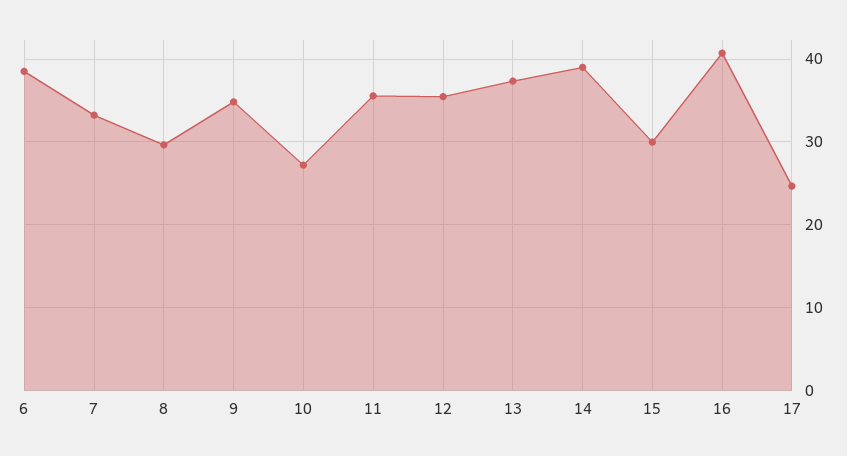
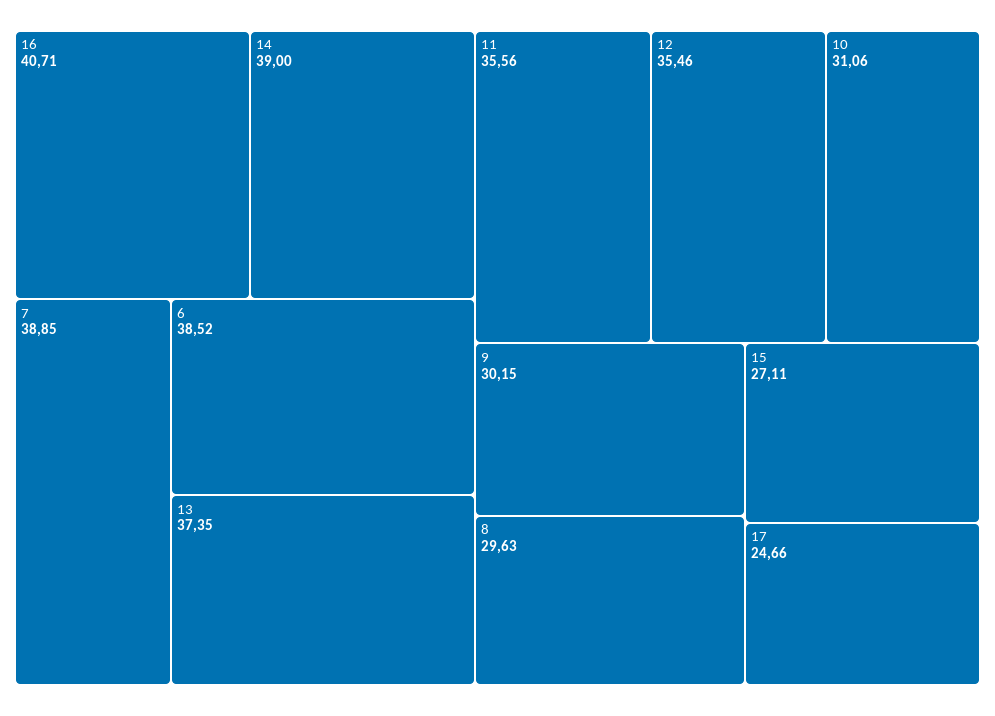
  {
    "6": 38.52,
-   "7": 33,
+   "7": 38.85,
    "8": 29.63,
-   "9": 35,
+   "9": 30.15,
-   "10": 27,
+   "10": 31.06,
    "11": 35.56,
    "12": 35.46,
    "13": 37.35,
    "14": 39,
-   "15": 30,
+   "15": 27.11,
    "16": 40.71,
    "17": 24.66
  }

